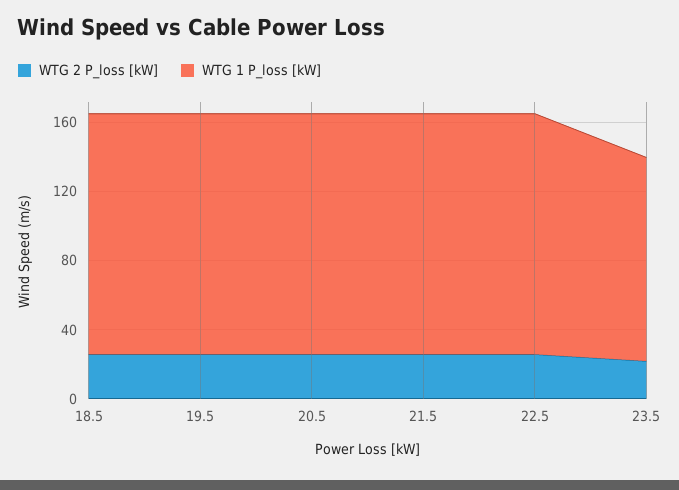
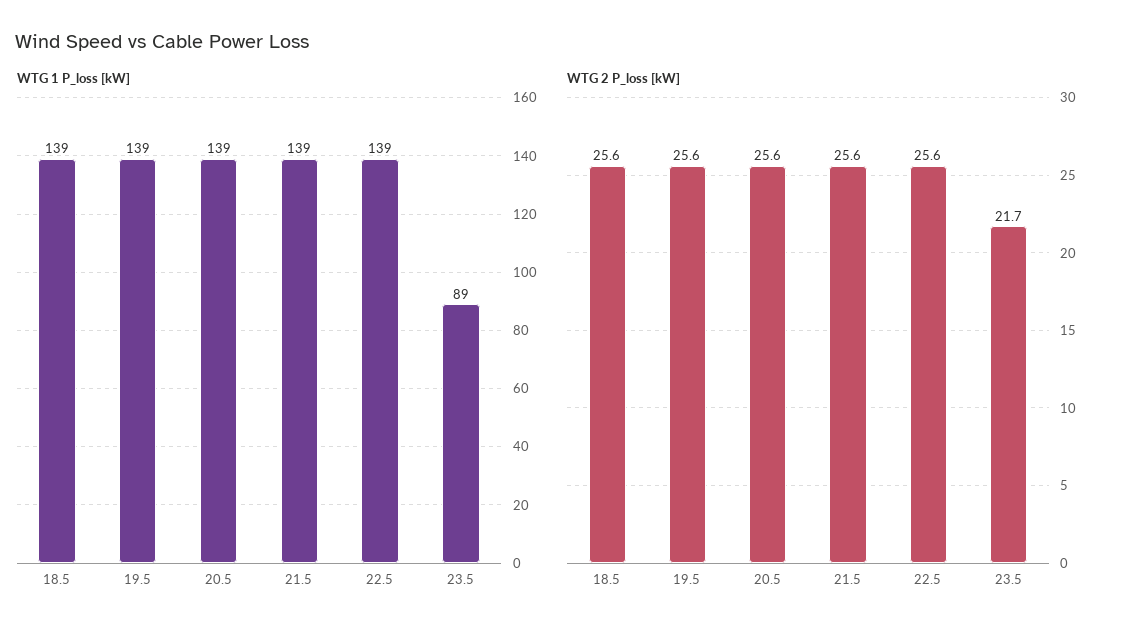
  {
    "WTG 2 P_loss [kW]": {
      "18.5": 25.6,
      "19.5": 25.6,
      "20.5": 25.6,
      "21.5": 25.6,
      "22.5": 25.6,
      "23.5": 21.7
    },
    "WTG 1 P_loss [kW]": {
      "18.5": 139,
      "19.5": 139,
      "20.5": 139,
      "21.5": 139,
      "22.5": 139,
-     "23.5": 120
+     "23.5": 89
    }
  }

